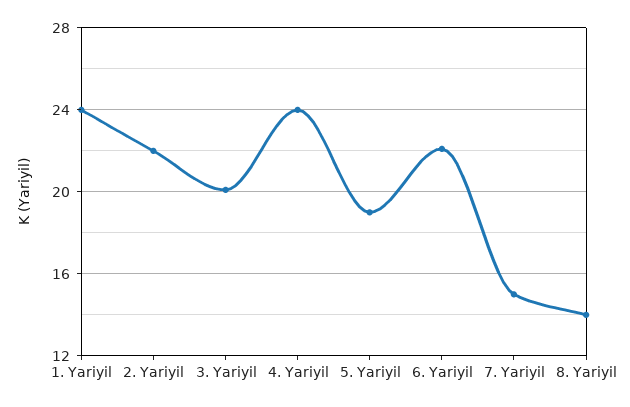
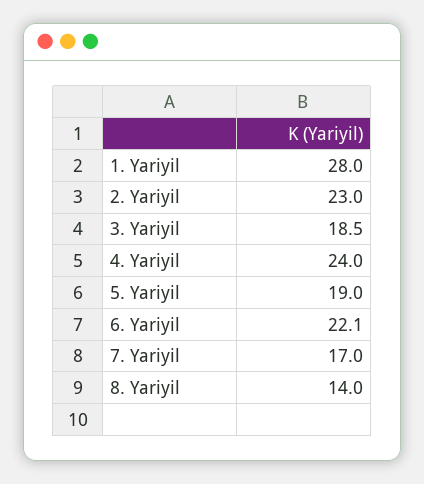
  {
-   "1. Yariyil": 24,
+   "1. Yariyil": 28,
-   "2. Yariyil": 22,
+   "2. Yariyil": 23,
-   "3. Yariyil": 20,
+   "3. Yariyil": 18.5,
    "4. Yariyil": 24,
    "5. Yariyil": 19,
    "6. Yariyil": 22.1,
-   "7. Yariyil": 15,
+   "7. Yariyil": 17,
    "8. Yariyil": 14
  }

